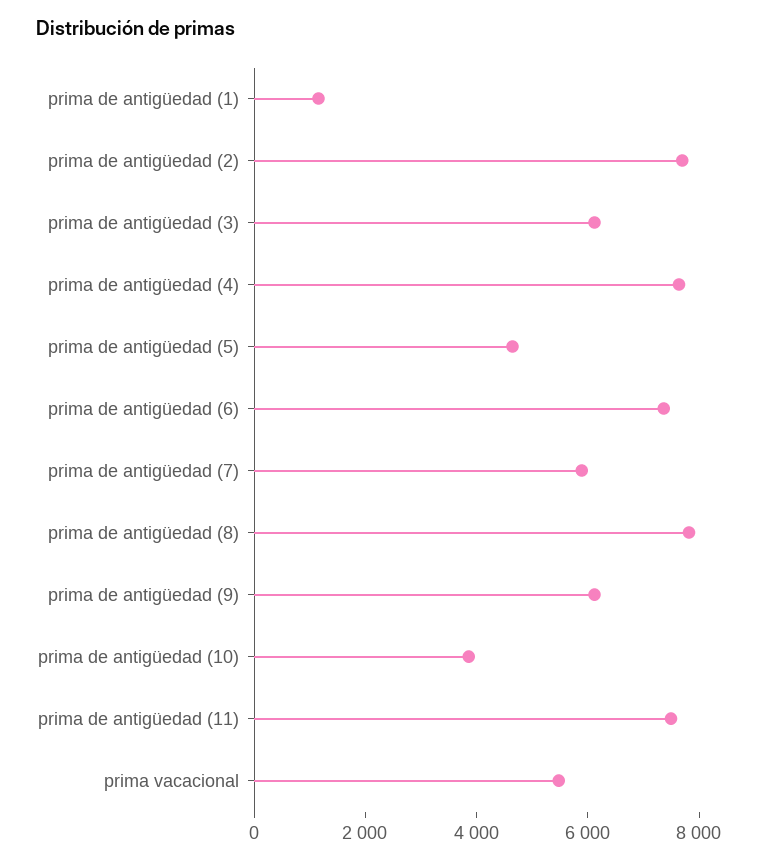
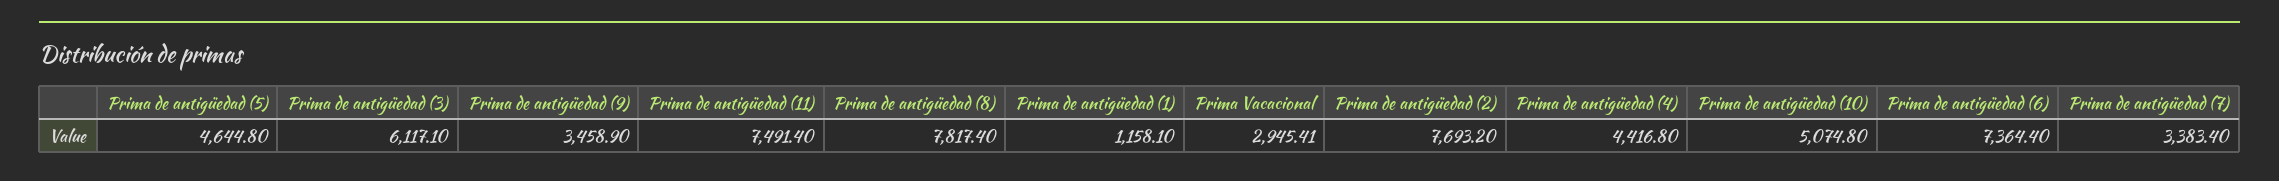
  {
    "prima de antigüedad (1)": 1158.1,
    "prima de antigüedad (2)": 7693.2,
    "prima de antigüedad (3)": 6117.1,
-   "prima de antigüedad (4)": 7500,
+   "prima de antigüedad (4)": 4416.8,
    "prima de antigüedad (5)": 4644.8,
    "prima de antigüedad (6)": 7364.4,
-   "prima de antigüedad (7)": 6000,
+   "prima de antigüedad (7)": 3383.4,
    "prima de antigüedad (8)": 7817.4,
-   "prima de antigüedad (9)": 6000,
+   "prima de antigüedad (9)": 3458.9,
-   "prima de antigüedad (10)": 4000,
+   "prima de antigüedad (10)": 5074.8,
    "prima de antigüedad (11)": 7491.4,
-   "prima vacacional": 5500
+   "prima vacacional": 2945.41
  }

